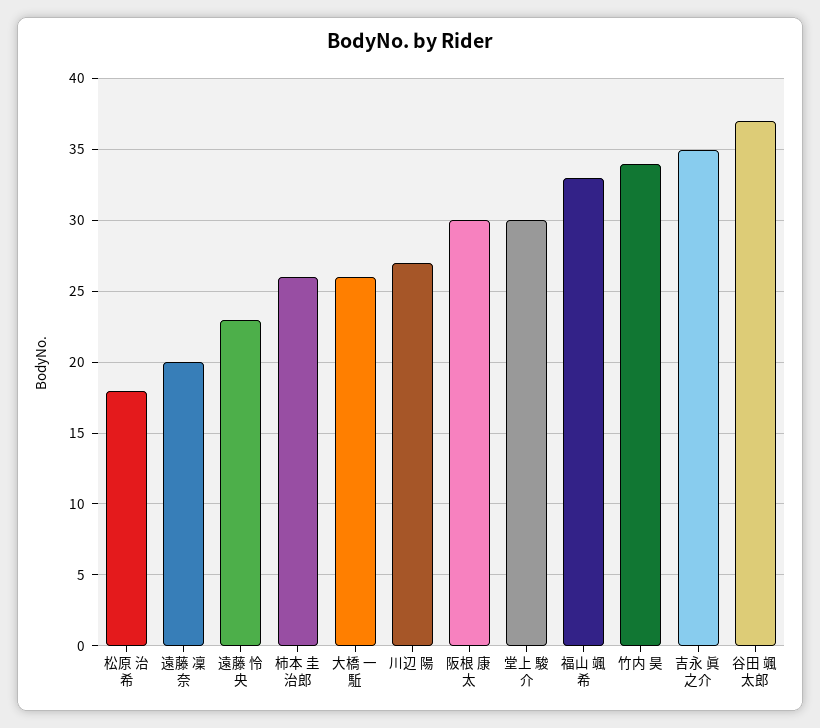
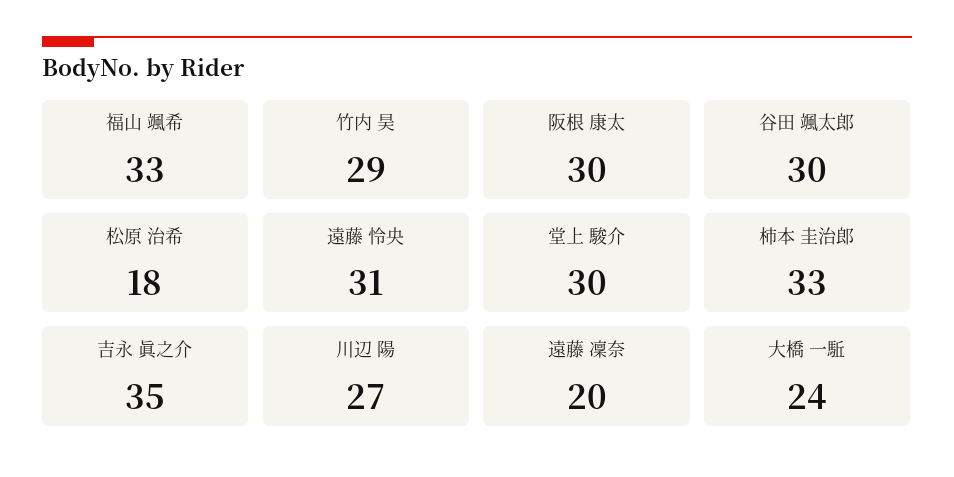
  {
    "松原 治希": 18,
    "遠藤 凜奈": 20,
-   "遠藤 怜央": 23,
+   "遠藤 怜央": 31,
-   "柿本 圭治郎": 26,
+   "柿本 圭治郎": 33,
-   "大橋 一駈": 26,
+   "大橋 一駈": 24,
    "川辺 陽": 27,
    "阪根 康太": 30,
    "堂上 駿介": 30,
    "福山 颯希": 33,
-   "竹内 昊": 34,
+   "竹内 昊": 29,
    "吉永 眞之介": 35,
-   "谷田 颯太郎": 37
+   "谷田 颯太郎": 30
  }

